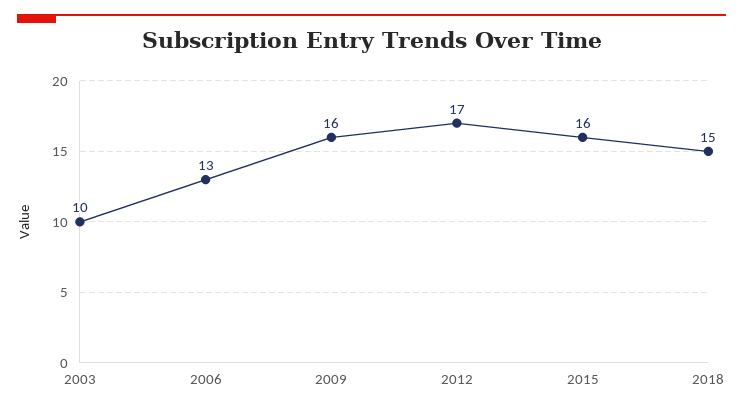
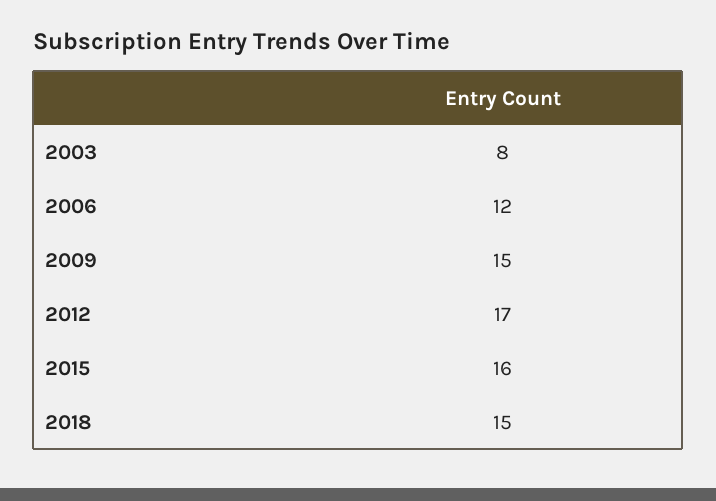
  {
-   "2003": 10,
+   "2003": 8,
-   "2006": 13,
+   "2006": 12,
-   "2009": 16,
+   "2009": 15,
    "2012": 17,
    "2015": 16,
    "2018": 15
  }

